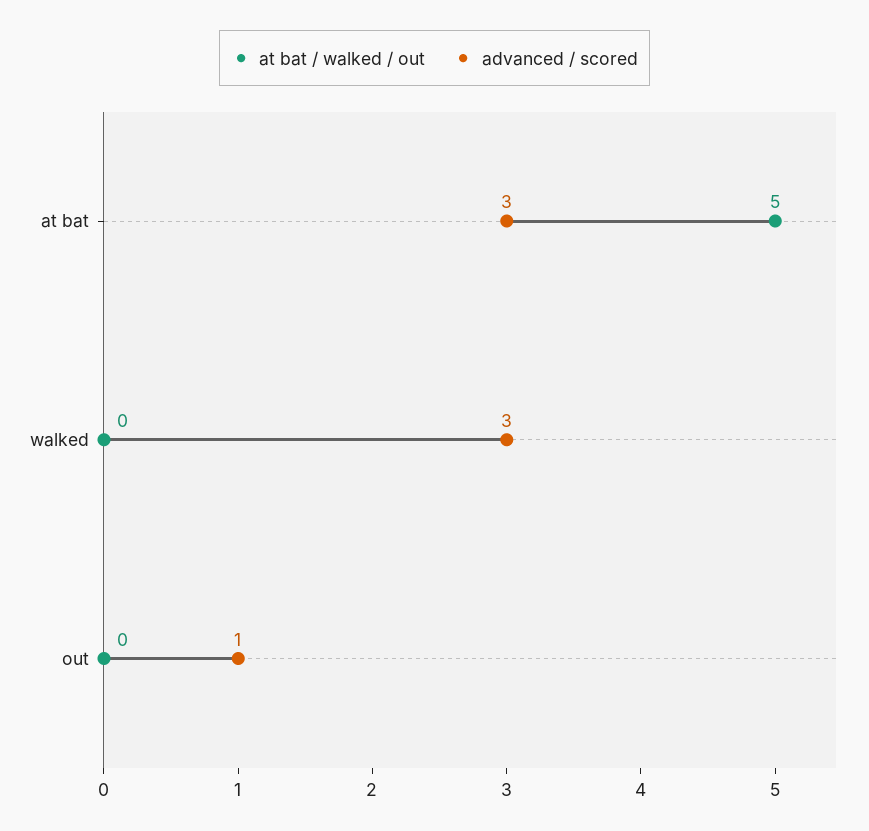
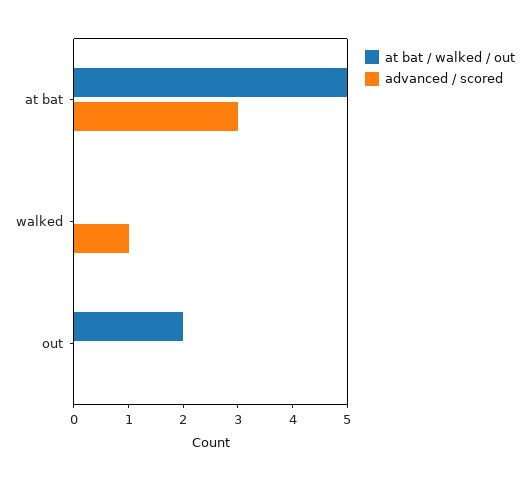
  {
    "at bat / walked / out": {
      "at bat": 5,
      "walked": 0,
-     "out": 0
+     "out": 2
    },
    "advanced / scored": {
      "at bat": 3,
-     "walked": 3,
+     "walked": 1,
-     "out": 1
+     "out": 0
    }
  }

